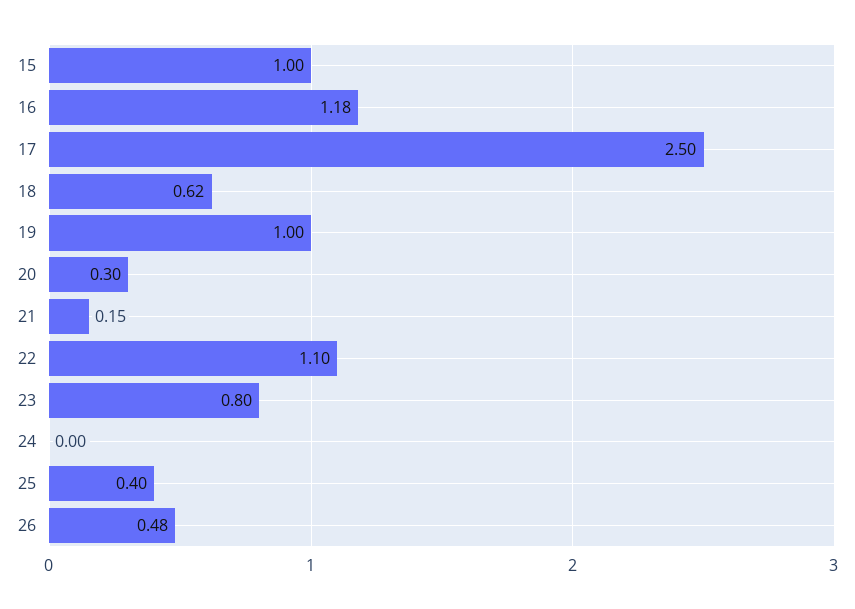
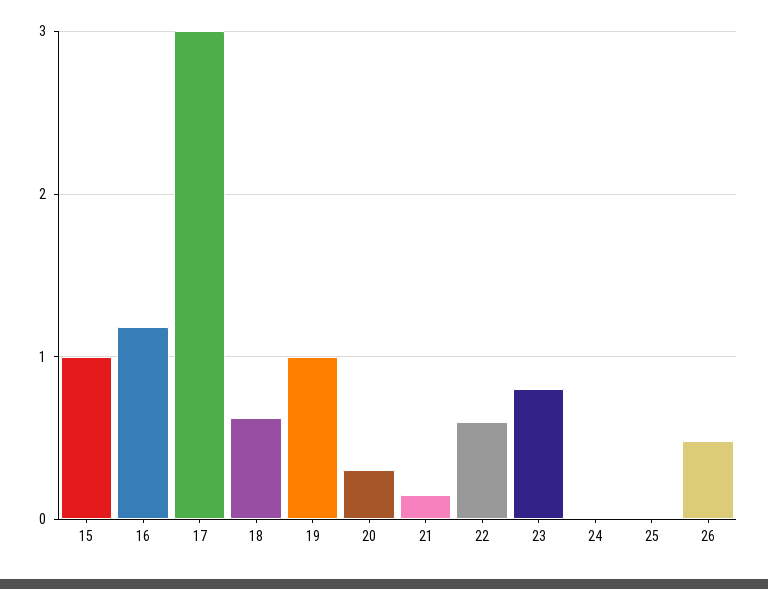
  {
    "15": 1,
    "16": 1.18,
-   "17": 2.5,
+   "17": 3,
    "18": 0.62,
    "19": 1,
    "20": 0.3,
    "21": 0.15,
-   "22": 1.1,
+   "22": 0.6,
    "23": 0.8,
    "24": 0,
-   "25": 0.4,
+   "25": 0,
    "26": 0.48
  }

